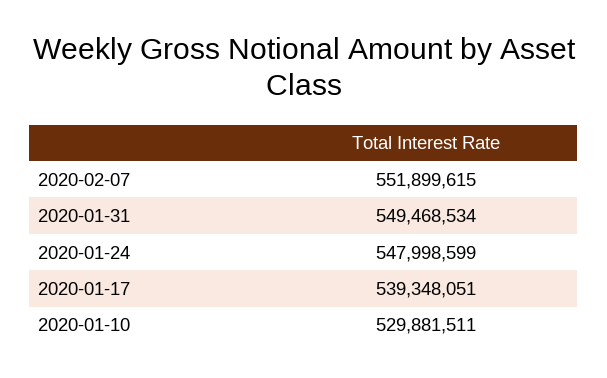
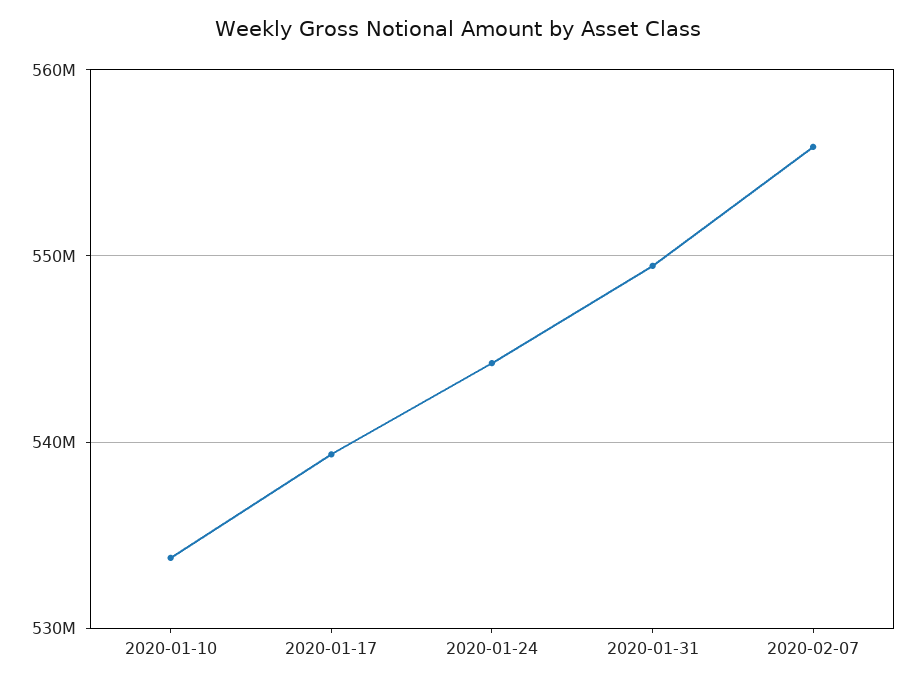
  {
-   "2020-02-07": 551899615,
+   "2020-02-07": 556000000,
    "2020-01-31": 549468534,
-   "2020-01-24": 547998599,
+   "2020-01-24": 544000000,
    "2020-01-17": 539348051,
-   "2020-01-10": 529881511
+   "2020-01-10": 534000000
  }

